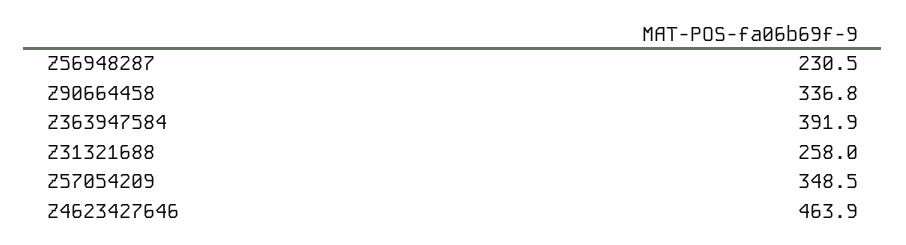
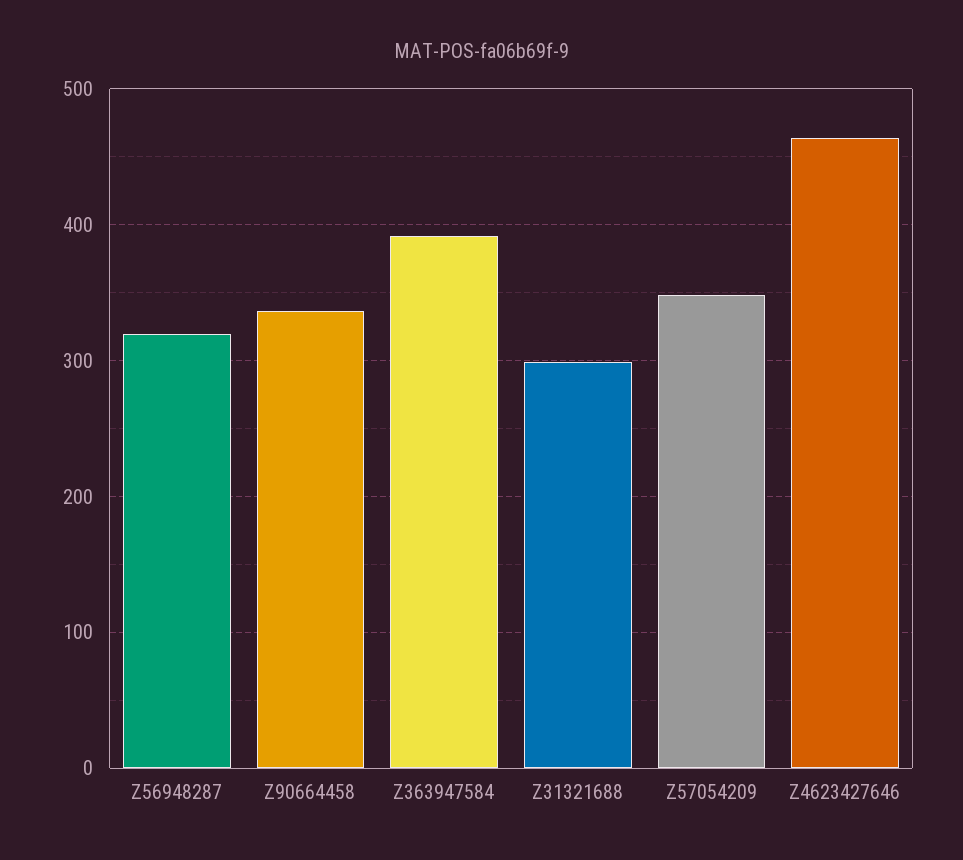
  {
-   "Z56948287": 230.5,
+   "Z56948287": 320,
    "Z90664458": 336.8,
    "Z363947584": 391.9,
-   "Z31321688": 258,
+   "Z31321688": 300,
    "Z57054209": 348.5,
    "Z4623427646": 463.9
  }

